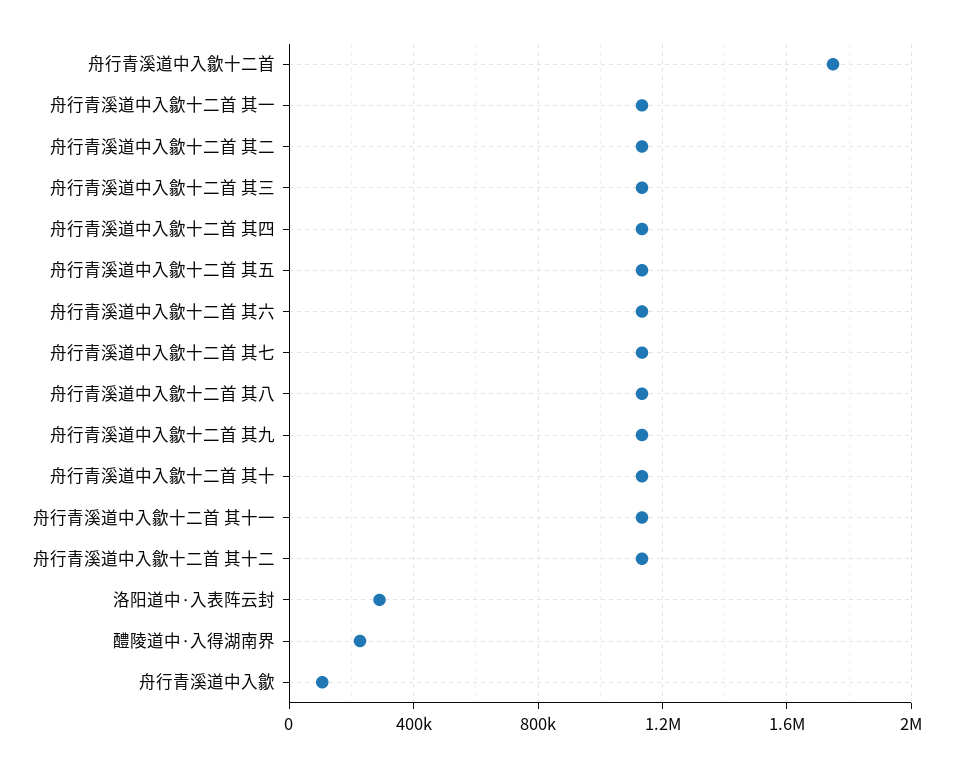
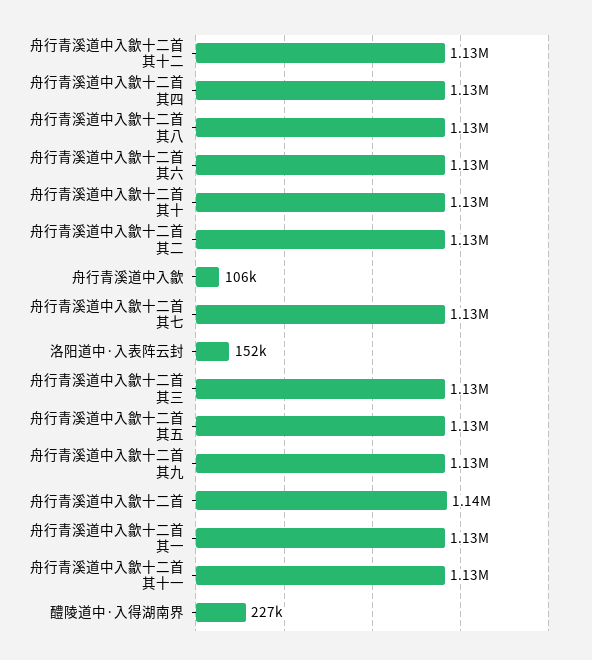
  {
-   "舟行青溪道中入歙十二首": 1750000,
+   "舟行青溪道中入歙十二首": 1140000,
    "舟行青溪道中入歙十二首 其一": 1130000,
    "舟行青溪道中入歙十二首 其二": 1130000,
    "舟行青溪道中入歙十二首 其三": 1130000,
    "舟行青溪道中入歙十二首 其四": 1130000,
    "舟行青溪道中入歙十二首 其五": 1130000,
    "舟行青溪道中入歙十二首 其六": 1130000,
    "舟行青溪道中入歙十二首 其七": 1130000,
    "舟行青溪道中入歙十二首 其八": 1130000,
    "舟行青溪道中入歙十二首 其九": 1130000,
    "舟行青溪道中入歙十二首 其十": 1130000,
    "舟行青溪道中入歙十二首 其十一": 1130000,
    "舟行青溪道中入歙十二首 其十二": 1130000,
-   "洛阳道中·入表阵云封": 300000,
+   "洛阳道中·入表阵云封": 152000,
    "醴陵道中·入得湖南界": 227000,
    "舟行青溪道中入歙": 106000
  }

